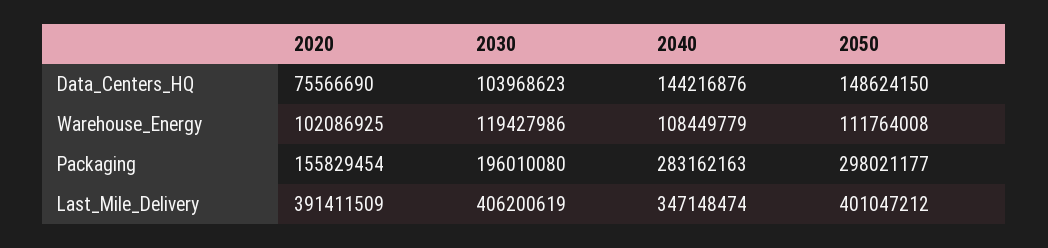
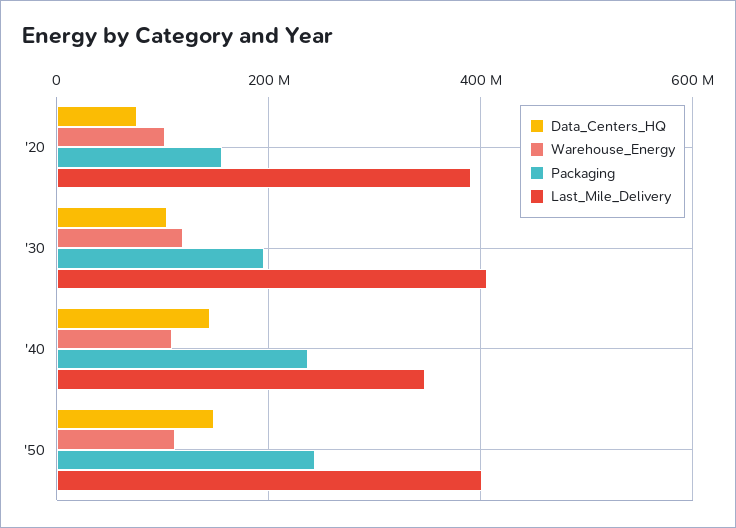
  {
    "Data_Centers_HQ": {
      "2020": 75566690,
      "2030": 103968623,
      "2040": 144216876,
      "2050": 148624150
    },
    "Warehouse_Energy": {
      "2020": 102086925,
      "2030": 119427986,
      "2040": 108449779,
      "2050": 111764008
    },
    "Packaging": {
      "2020": 155829454,
      "2030": 196010080,
-     "2040": 283162163,
+     "2040": 240000000,
-     "2050": 298021177
+     "2050": 240000000
    },
    "Last_Mile_Delivery": {
      "2020": 391411509,
      "2030": 406200619,
      "2040": 347148474,
      "2050": 401047212
    }
  }

